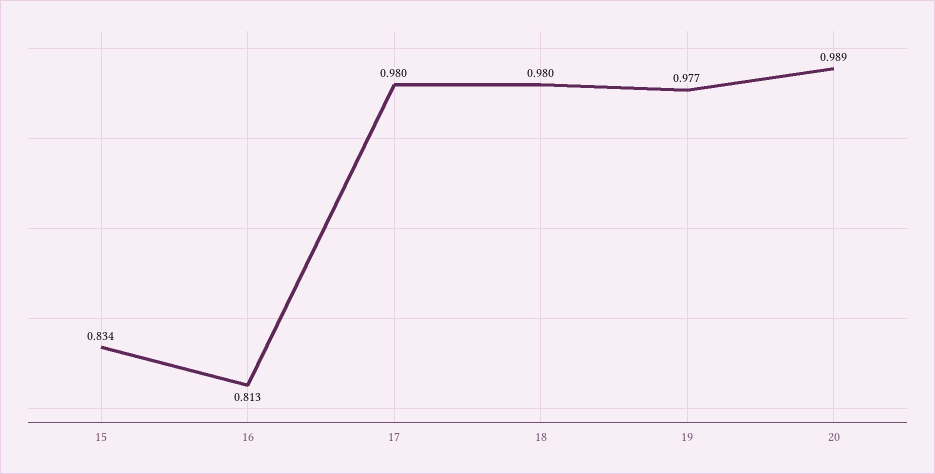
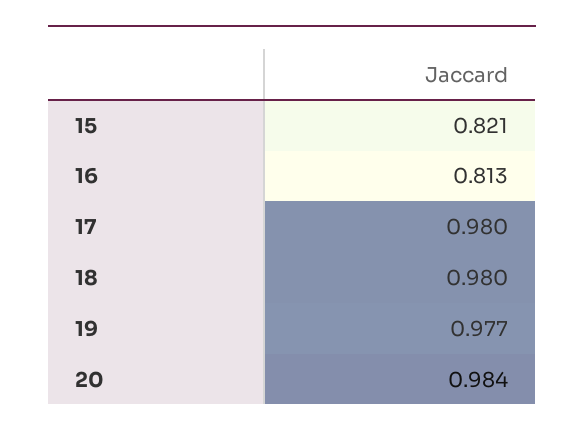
  {
-   "15": 0.834,
+   "15": 0.821,
    "16": 0.813,
    "17": 0.98,
    "18": 0.98,
    "19": 0.977,
-   "20": 0.989
+   "20": 0.984
  }

